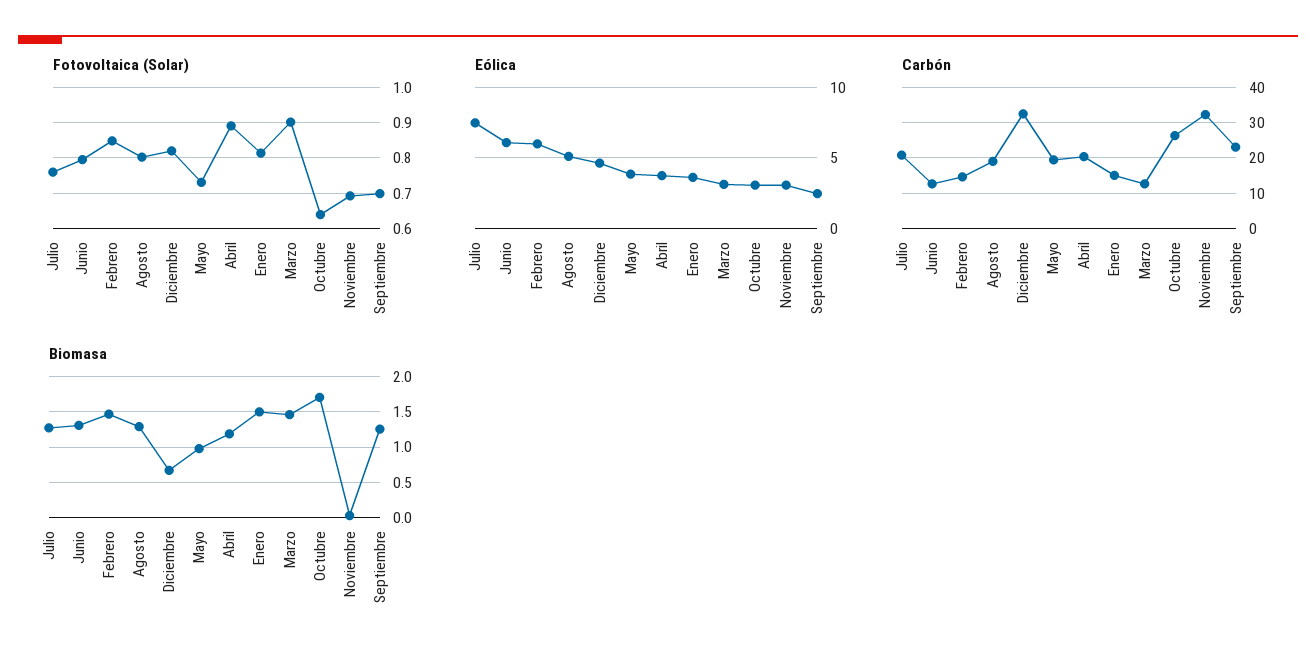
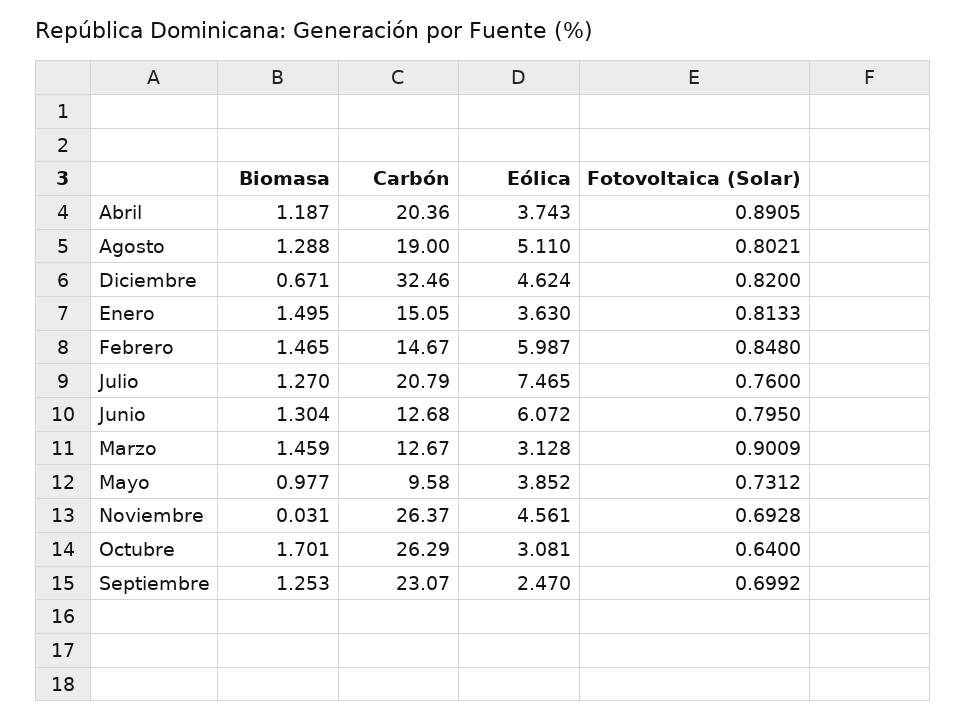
  {
    "Fotovoltaica (Solar)": {
      "Julio": 0.76,
      "Junio": 0.795,
      "Febrero": 0.848,
      "Agosto": 0.8021,
      "Diciembre": 0.82,
      "Mayo": 0.7312,
      "Abril": 0.8905,
      "Enero": 0.8133,
      "Marzo": 0.9009,
      "Octubre": 0.64,
      "Noviembre": 0.6928,
      "Septiembre": 0.6992
    },
    "Eólica": {
      "Julio": 7.465,
      "Junio": 6.072,
      "Febrero": 5.987,
      "Agosto": 5.11,
      "Diciembre": 4.624,
      "Mayo": 3.852,
      "Abril": 3.743,
      "Enero": 3.63,
      "Marzo": 3.128,
      "Octubre": 3.081,
-     "Noviembre": 3,
+     "Noviembre": 4.561,
      "Septiembre": 2.47
    },
    "Carbón": {
      "Julio": 20.79,
      "Junio": 12.68,
      "Febrero": 14.67,
      "Agosto": 19,
      "Diciembre": 32.46,
-     "Mayo": 20,
+     "Mayo": 9.58,
      "Abril": 20.36,
      "Enero": 15.05,
      "Marzo": 12.67,
      "Octubre": 26.29,
-     "Noviembre": 32,
+     "Noviembre": 26.37,
      "Septiembre": 23.07
    },
    "Biomasa": {
      "Julio": 1.27,
      "Junio": 1.304,
      "Febrero": 1.465,
      "Agosto": 1.288,
      "Diciembre": 0.671,
      "Mayo": 0.977,
      "Abril": 1.187,
      "Enero": 1.495,
      "Marzo": 1.459,
      "Octubre": 1.701,
      "Noviembre": 0.031,
      "Septiembre": 1.253
    }
  }

